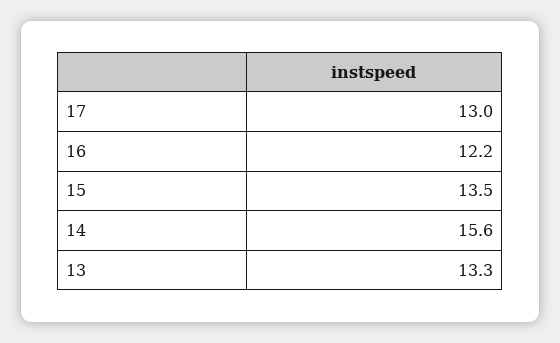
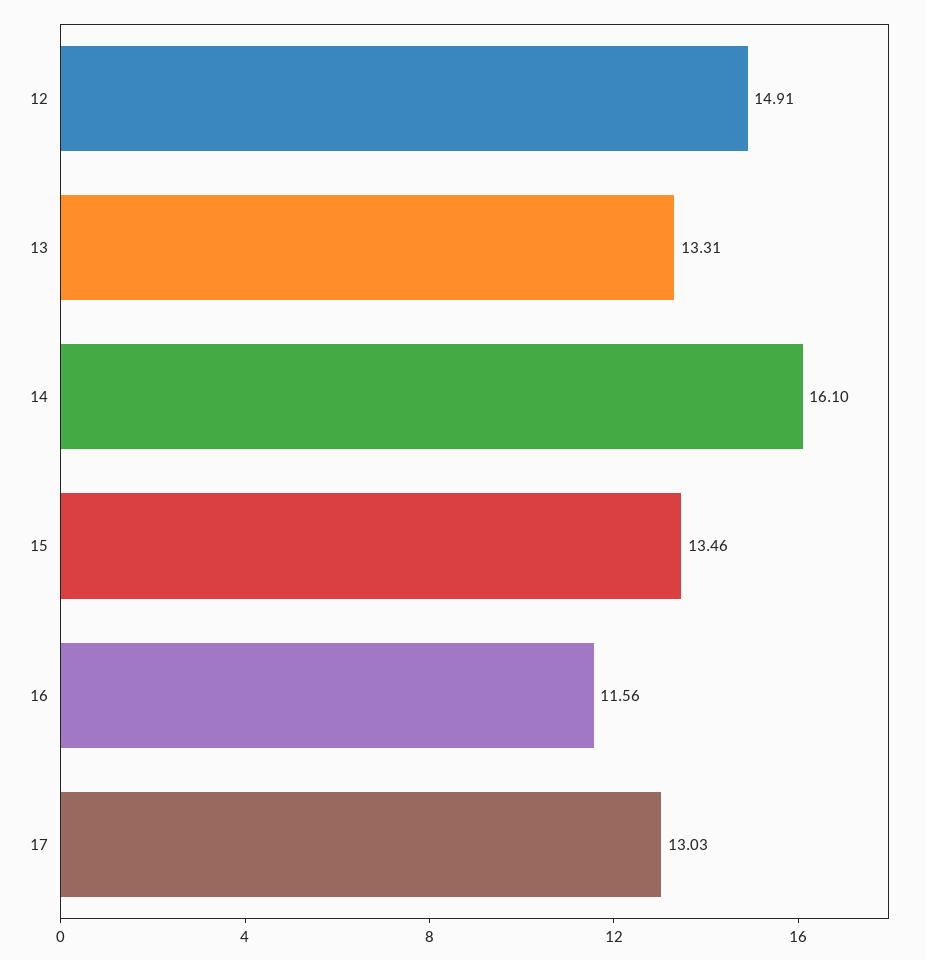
  {
    "17": 13.03,
-   "16": 12.2,
+   "16": 11.56,
    "15": 13.46,
-   "14": 15.6,
+   "14": 16.1,
-   "13": 13.31
+   "13": 13.31,
+   "12": 14.91
  }

